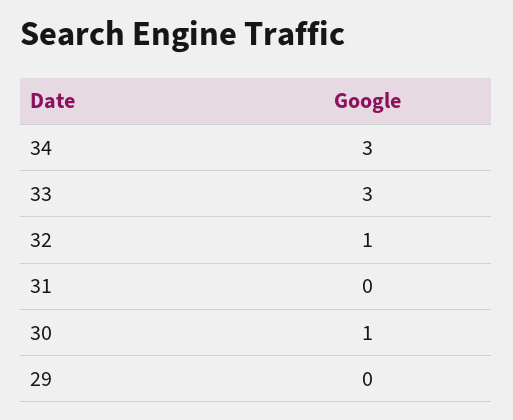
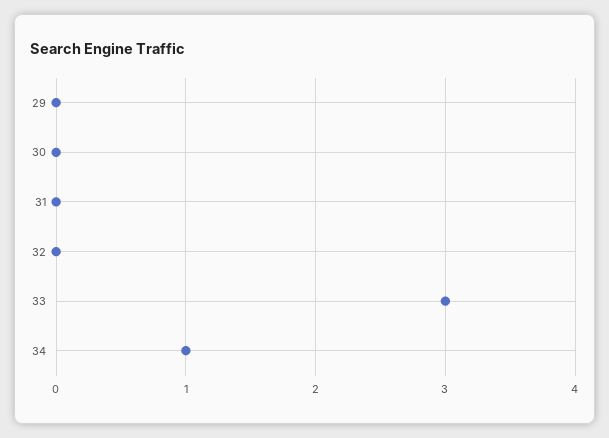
  {
-   "34": 3,
+   "34": 1,
    "33": 3,
-   "32": 1,
+   "32": 0,
    "31": 0,
-   "30": 1,
+   "30": 0,
    "29": 0
  }

